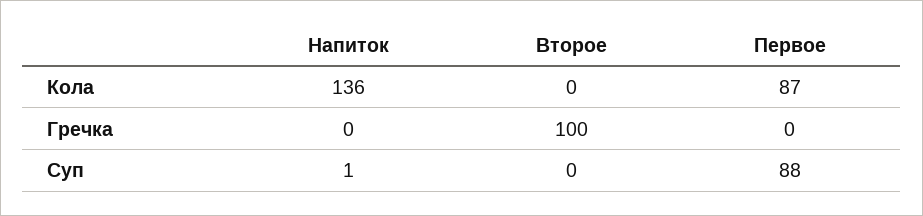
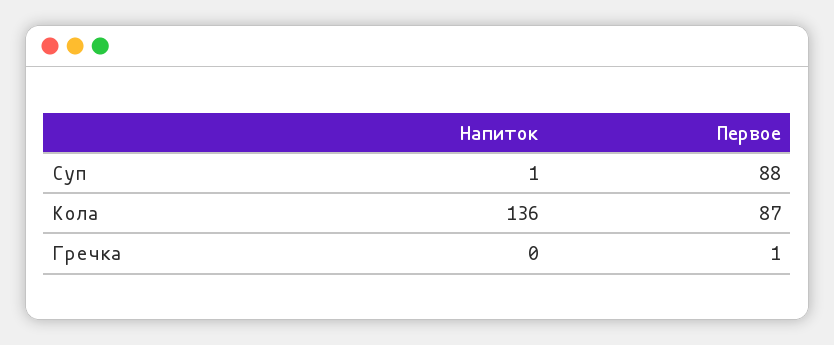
  {
    "Напиток": {
      "Кола": 136,
      "Гречка": 0,
      "Суп": 1
    },
-   "Второе": {
-     "Кола": 0,
-     "Гречка": 100,
-     "Суп": 0
-   },
    "Первое": {
      "Кола": 87,
-     "Гречка": 0,
+     "Гречка": 1,
      "Суп": 88
    }
  }

